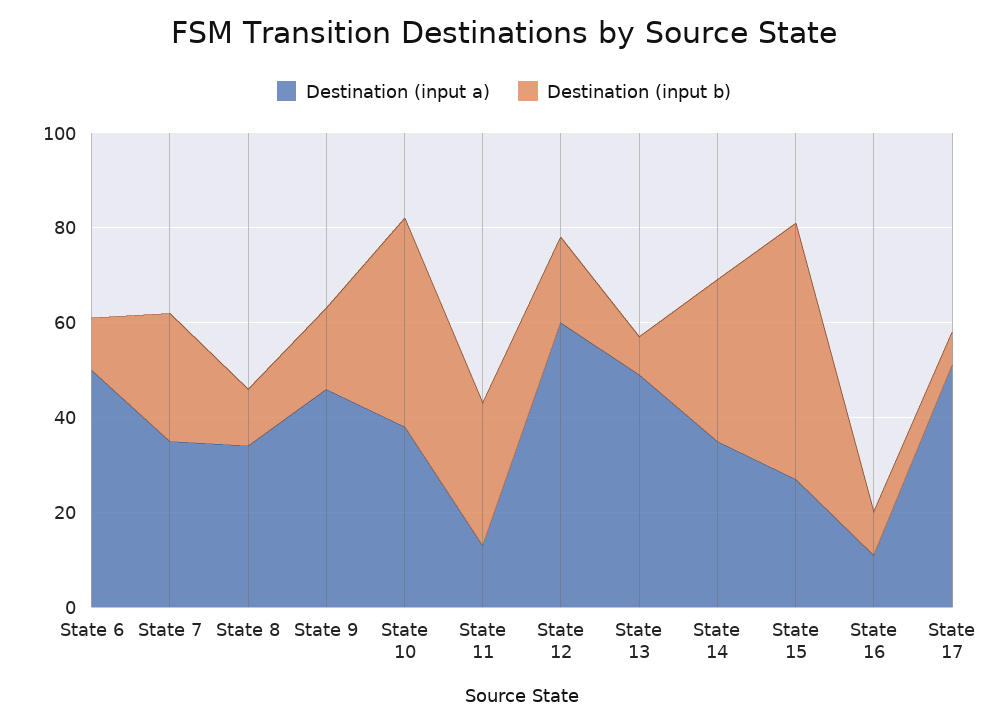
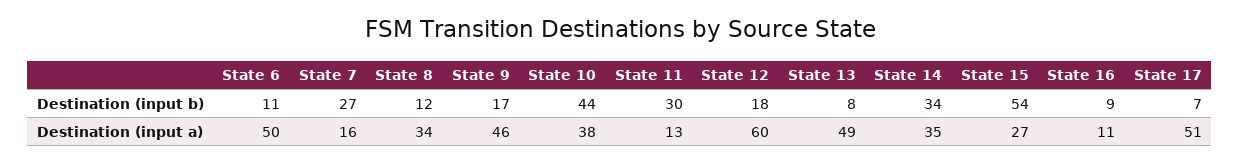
  {
    "Destination (input a)": {
      "State 6": 50,
-     "State 7": 35,
+     "State 7": 16,
      "State 8": 34,
      "State 9": 46,
      "State 10": 38,
      "State 11": 13,
      "State 12": 60,
      "State 13": 49,
      "State 14": 35,
      "State 15": 27,
      "State 16": 11,
      "State 17": 51
    },
    "Destination (input b)": {
      "State 6": 11,
      "State 7": 27,
      "State 8": 12,
      "State 9": 17,
      "State 10": 44,
      "State 11": 30,
      "State 12": 18,
      "State 13": 8,
      "State 14": 34,
      "State 15": 54,
      "State 16": 9,
      "State 17": 7
    }
  }

